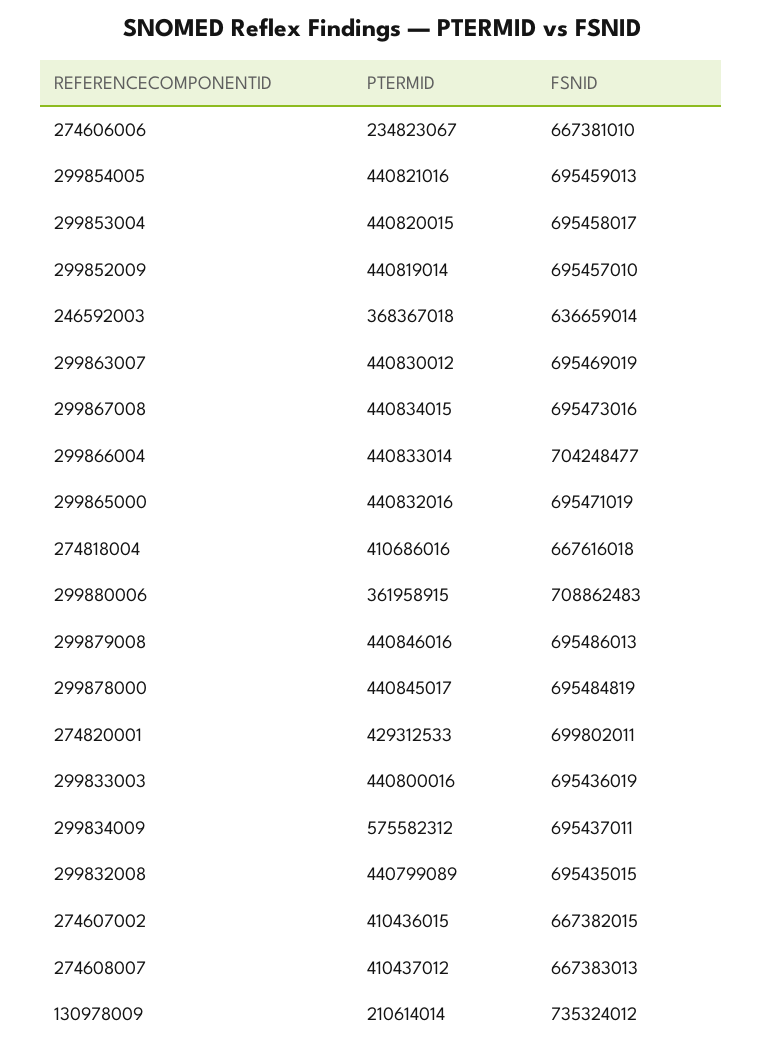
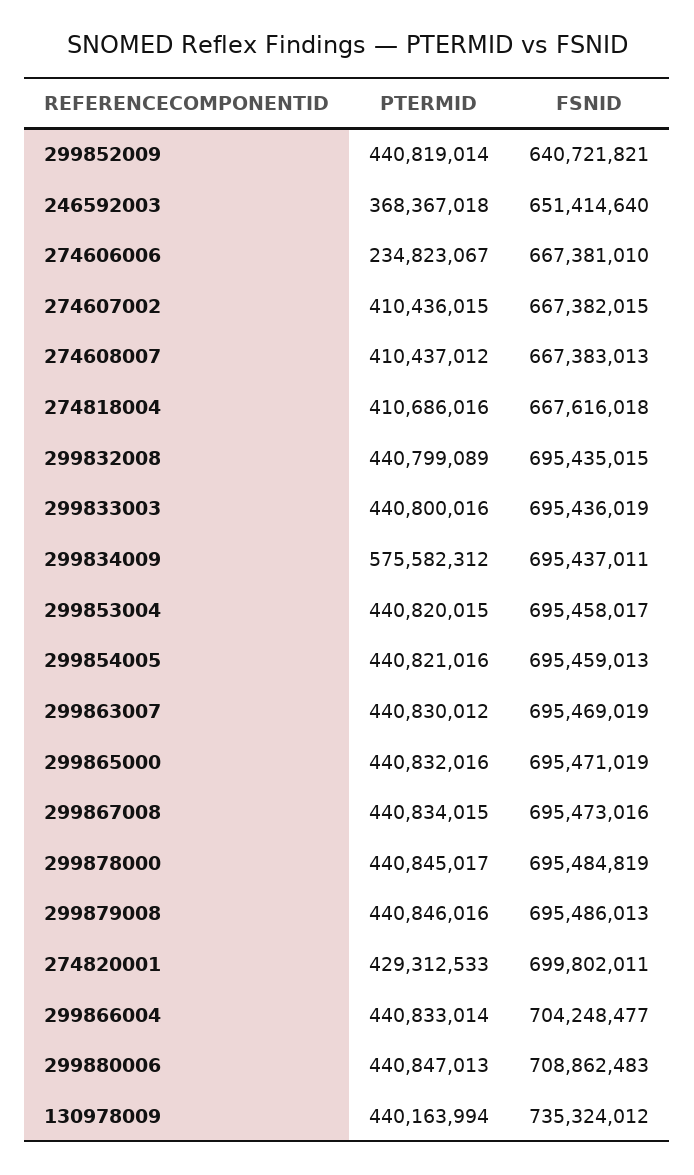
  {
    "PTERMID": {
      "274606006": 234823067,
      "299854005": 440821016,
      "299853004": 440820015,
      "299852009": 440819014,
      "246592003": 368367018,
      "299863007": 440830012,
      "299867008": 440834015,
      "299866004": 440833014,
      "299865000": 440832016,
      "274818004": 410686016,
-     "299880006": 361958915,
+     "299880006": 440847013,
      "299879008": 440846016,
      "299878000": 440845017,
      "274820001": 429312533,
      "299833003": 440800016,
      "299834009": 575582312,
      "299832008": 440799089,
      "274607002": 410436015,
      "274608007": 410437012,
-     "130978009": 210614014
+     "130978009": 440163994
    },
    "FSNID": {
      "274606006": 667381010,
      "299854005": 695459013,
      "299853004": 695458017,
-     "299852009": 695457010,
+     "299852009": 640721821,
-     "246592003": 636659014,
+     "246592003": 651414640,
      "299863007": 695469019,
      "299867008": 695473016,
      "299866004": 704248477,
      "299865000": 695471019,
      "274818004": 667616018,
      "299880006": 708862483,
      "299879008": 695486013,
      "299878000": 695484819,
      "274820001": 699802011,
      "299833003": 695436019,
      "299834009": 695437011,
      "299832008": 695435015,
      "274607002": 667382015,
      "274608007": 667383013,
      "130978009": 735324012
    }
  }

